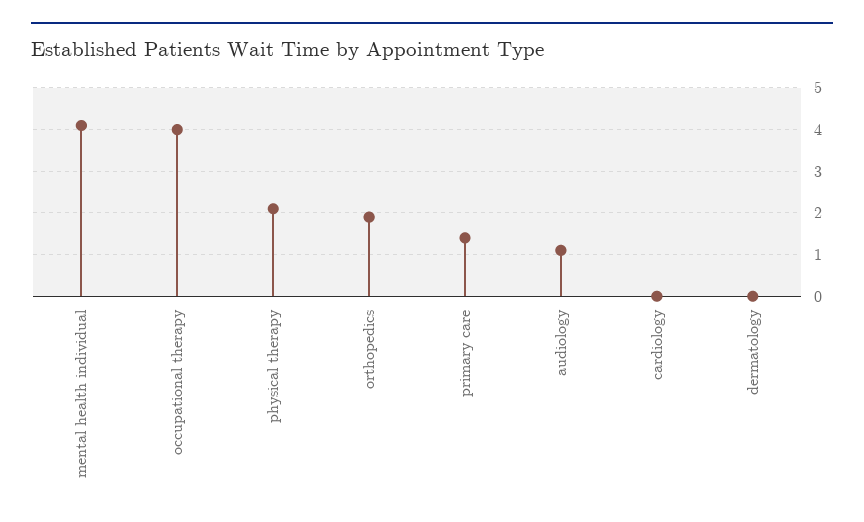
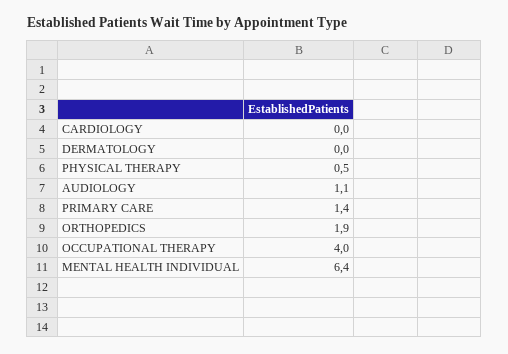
  {
-   "mental health individual": 4,
+   "mental health individual": 6.4,
    "occupational therapy": 4,
-   "physical therapy": 2,
+   "physical therapy": 0.5,
    "orthopedics": 1.9,
    "primary care": 1.4,
    "audiology": 1.1,
    "cardiology": 0,
    "dermatology": 0
  }

